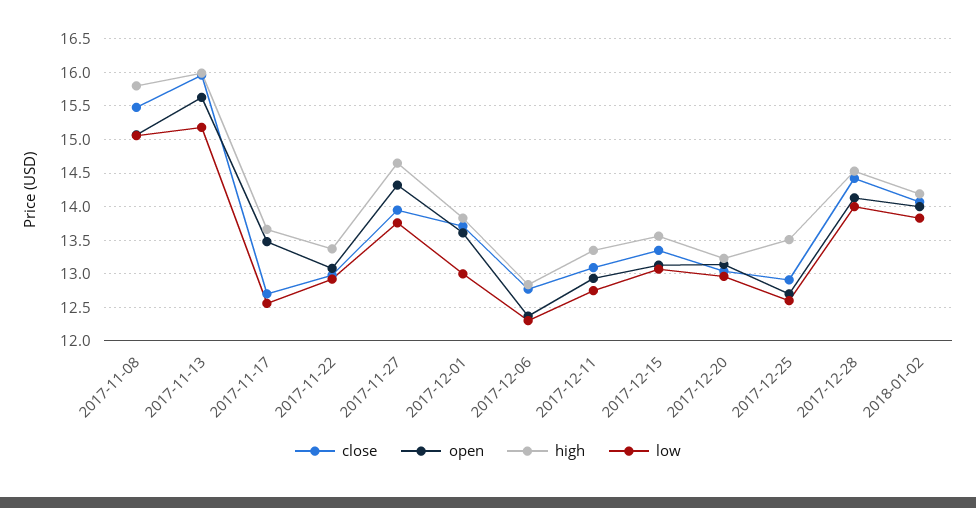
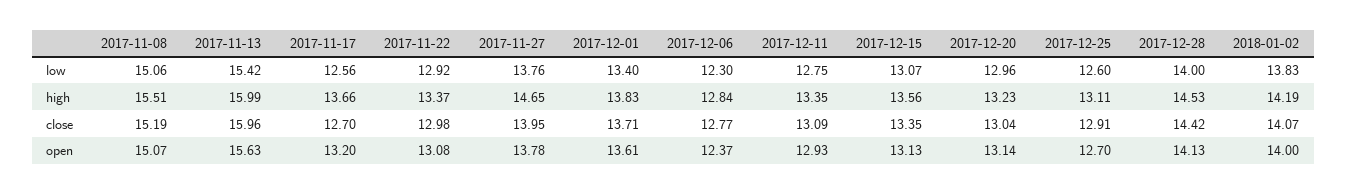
  {
    "close": {
-     "2017-11-08": 15.5,
+     "2017-11-08": 15.19,
      "2017-11-13": 15.96,
      "2017-11-17": 12.7,
      "2017-11-22": 12.98,
      "2017-11-27": 13.95,
      "2017-12-01": 13.71,
      "2017-12-06": 12.77,
      "2017-12-11": 13.09,
      "2017-12-15": 13.35,
      "2017-12-20": 13.04,
      "2017-12-25": 12.91,
      "2017-12-28": 14.42,
      "2018-01-02": 14.07
    },
    "open": {
      "2017-11-08": 15.07,
      "2017-11-13": 15.63,
-     "2017-11-17": 13.5,
+     "2017-11-17": 13.2,
      "2017-11-22": 13.08,
-     "2017-11-27": 14.3,
+     "2017-11-27": 13.78,
      "2017-12-01": 13.61,
      "2017-12-06": 12.37,
      "2017-12-11": 12.93,
      "2017-12-15": 13.13,
      "2017-12-20": 13.14,
      "2017-12-25": 12.7,
      "2017-12-28": 14.13,
      "2018-01-02": 14
    },
    "high": {
-     "2017-11-08": 15.8,
+     "2017-11-08": 15.51,
      "2017-11-13": 15.99,
      "2017-11-17": 13.66,
      "2017-11-22": 13.37,
      "2017-11-27": 14.65,
      "2017-12-01": 13.83,
      "2017-12-06": 12.84,
      "2017-12-11": 13.35,
      "2017-12-15": 13.56,
      "2017-12-20": 13.23,
-     "2017-12-25": 13.5,
+     "2017-12-25": 13.11,
      "2017-12-28": 14.53,
      "2018-01-02": 14.19
    },
    "low": {
      "2017-11-08": 15.06,
-     "2017-11-13": 15.2,
+     "2017-11-13": 15.42,
      "2017-11-17": 12.56,
      "2017-11-22": 12.92,
      "2017-11-27": 13.76,
-     "2017-12-01": 13,
+     "2017-12-01": 13.4,
      "2017-12-06": 12.3,
      "2017-12-11": 12.75,
      "2017-12-15": 13.07,
      "2017-12-20": 12.96,
      "2017-12-25": 12.6,
      "2017-12-28": 14,
      "2018-01-02": 13.83
    }
  }

